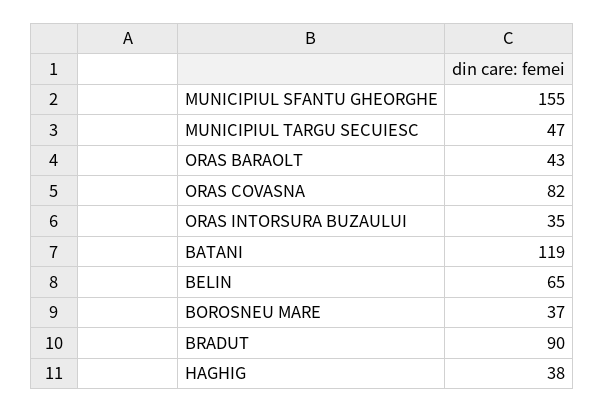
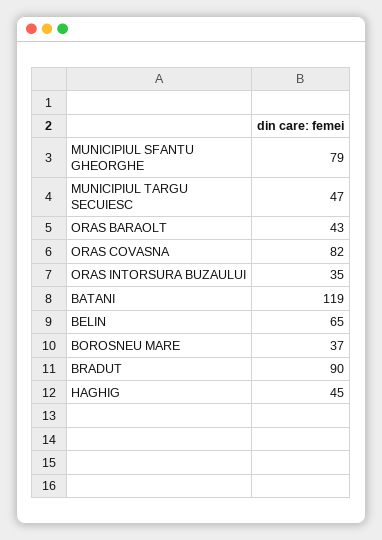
  {
-   "MUNICIPIUL SFANTU GHEORGHE": 155,
+   "MUNICIPIUL SFANTU GHEORGHE": 79,
    "MUNICIPIUL TARGU SECUIESC": 47,
    "ORAS BARAOLT": 43,
    "ORAS COVASNA": 82,
    "ORAS INTORSURA BUZAULUI": 35,
    "BATANI": 119,
    "BELIN": 65,
    "BOROSNEU MARE": 37,
    "BRADUT": 90,
-   "HAGHIG": 38
+   "HAGHIG": 45
  }

